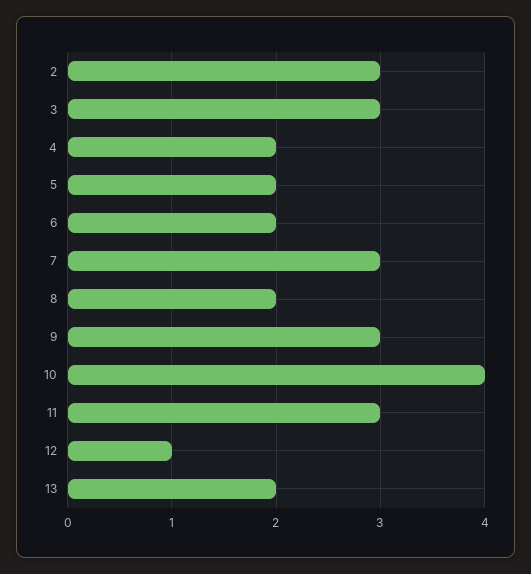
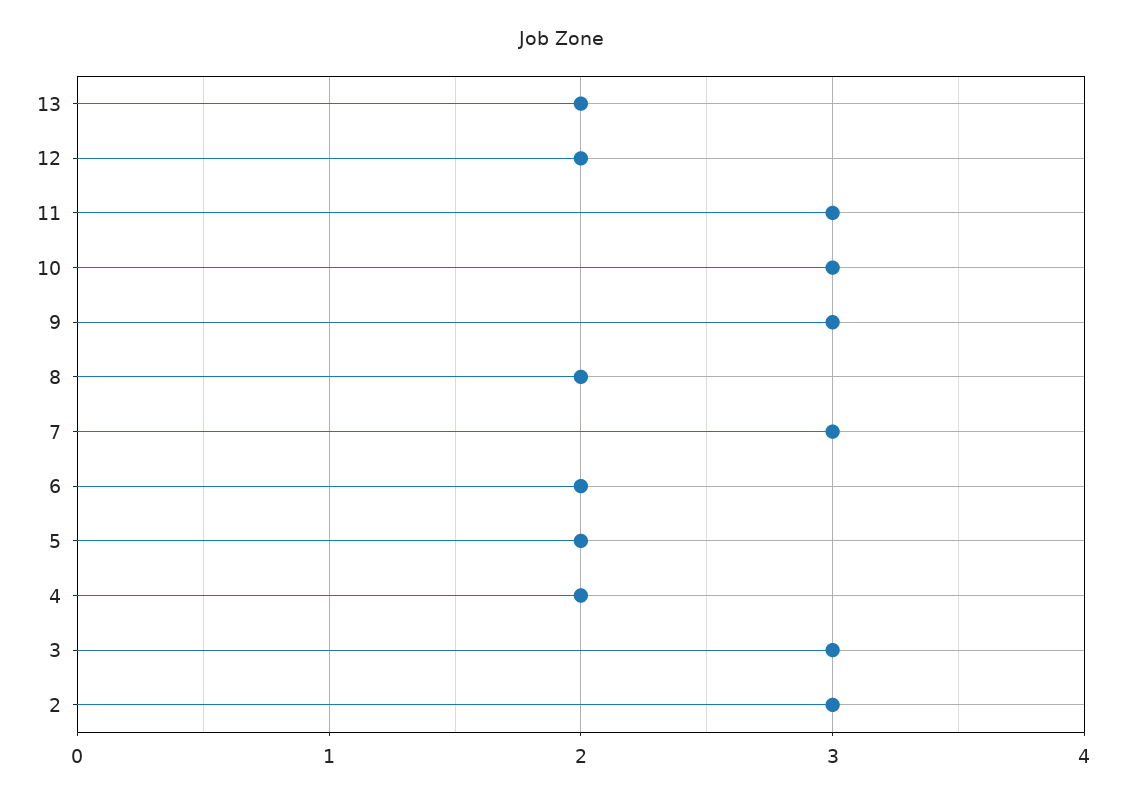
  {
    "2": 3,
    "3": 3,
    "4": 2,
    "5": 2,
    "6": 2,
    "7": 3,
    "8": 2,
    "9": 3,
-   "10": 4,
+   "10": 3,
    "11": 3,
-   "12": 1,
+   "12": 2,
    "13": 2
  }

